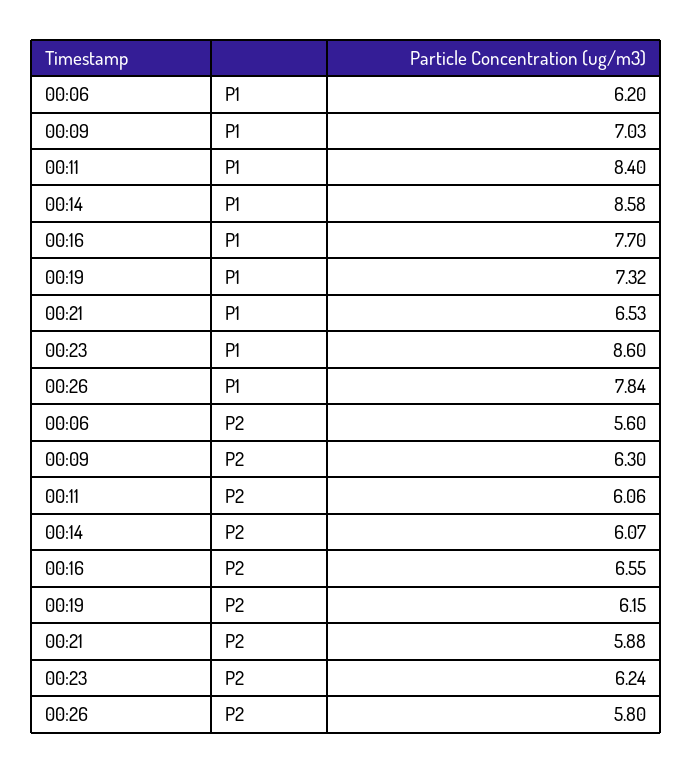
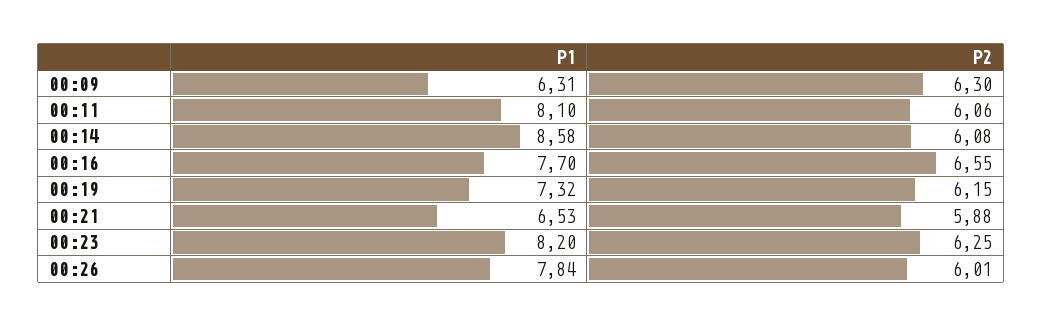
  {
-   "00:06": {
-     "P1": 6.2,
-     "P2": 5.6
-   },
    "00:09": {
-     "P1": 7.03,
+     "P1": 6.31,
      "P2": 6.3
    },
    "00:11": {
-     "P1": 8.4,
+     "P1": 8.1,
      "P2": 6.06
    },
    "00:14": {
      "P1": 8.58,
-     "P2": 6.07
+     "P2": 6.08
    },
    "00:16": {
      "P1": 7.7,
      "P2": 6.55
    },
    "00:19": {
      "P1": 7.32,
      "P2": 6.15
    },
    "00:21": {
      "P1": 6.53,
      "P2": 5.88
    },
    "00:23": {
-     "P1": 8.6,
+     "P1": 8.2,
-     "P2": 6.24
+     "P2": 6.25
    },
    "00:26": {
      "P1": 7.84,
-     "P2": 5.8
+     "P2": 6.01
    }
  }

